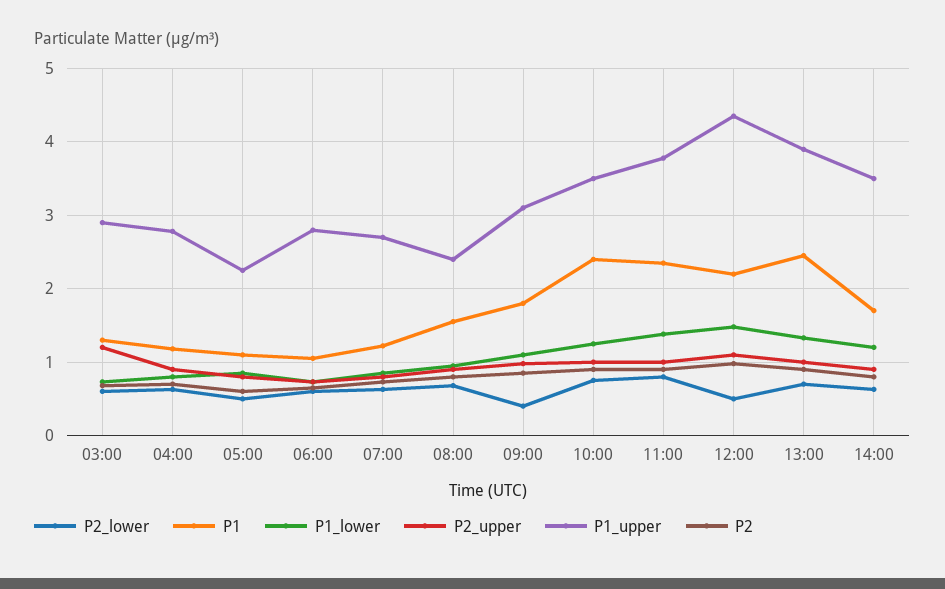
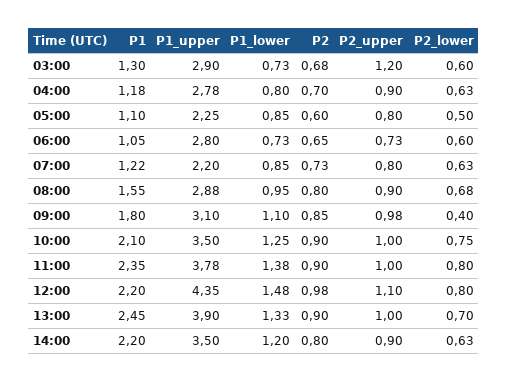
  {
    "P2_lower": {
      "03:00": 0.6,
      "04:00": 0.63,
      "05:00": 0.5,
      "06:00": 0.6,
      "07:00": 0.63,
      "08:00": 0.68,
      "09:00": 0.4,
      "10:00": 0.75,
      "11:00": 0.8,
-     "12:00": 0.5,
+     "12:00": 0.8,
      "13:00": 0.7,
      "14:00": 0.63
    },
    "P1": {
      "03:00": 1.3,
      "04:00": 1.18,
      "05:00": 1.1,
      "06:00": 1.05,
      "07:00": 1.22,
      "08:00": 1.55,
      "09:00": 1.8,
-     "10:00": 2.4,
+     "10:00": 2.1,
      "11:00": 2.35,
      "12:00": 2.2,
      "13:00": 2.45,
-     "14:00": 1.7
+     "14:00": 2.2
    },
    "P1_lower": {
      "03:00": 0.73,
      "04:00": 0.8,
      "05:00": 0.85,
      "06:00": 0.73,
      "07:00": 0.85,
      "08:00": 0.95,
      "09:00": 1.1,
      "10:00": 1.25,
      "11:00": 1.38,
      "12:00": 1.48,
      "13:00": 1.33,
      "14:00": 1.2
    },
    "P2_upper": {
      "03:00": 1.2,
      "04:00": 0.9,
      "05:00": 0.8,
      "06:00": 0.73,
      "07:00": 0.8,
      "08:00": 0.9,
      "09:00": 0.98,
      "10:00": 1,
      "11:00": 1,
      "12:00": 1.1,
      "13:00": 1,
      "14:00": 0.9
    },
    "P1_upper": {
      "03:00": 2.9,
      "04:00": 2.78,
      "05:00": 2.25,
      "06:00": 2.8,
-     "07:00": 2.7,
+     "07:00": 2.2,
-     "08:00": 2.4,
+     "08:00": 2.88,
      "09:00": 3.1,
      "10:00": 3.5,
      "11:00": 3.78,
      "12:00": 4.35,
      "13:00": 3.9,
      "14:00": 3.5
    },
    "P2": {
      "03:00": 0.68,
      "04:00": 0.7,
      "05:00": 0.6,
      "06:00": 0.65,
      "07:00": 0.73,
      "08:00": 0.8,
      "09:00": 0.85,
      "10:00": 0.9,
      "11:00": 0.9,
      "12:00": 0.98,
      "13:00": 0.9,
      "14:00": 0.8
    }
  }

